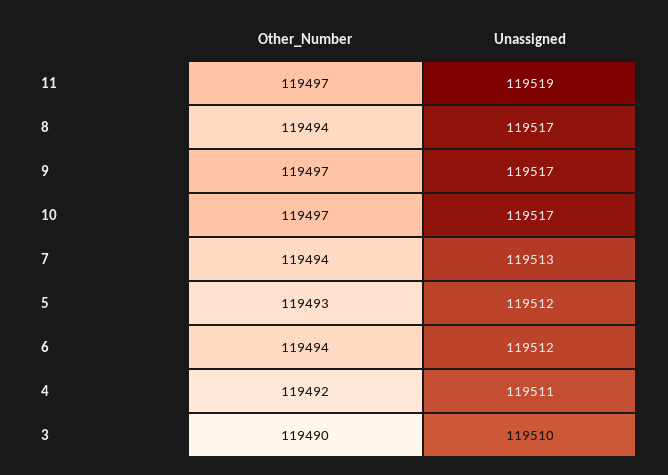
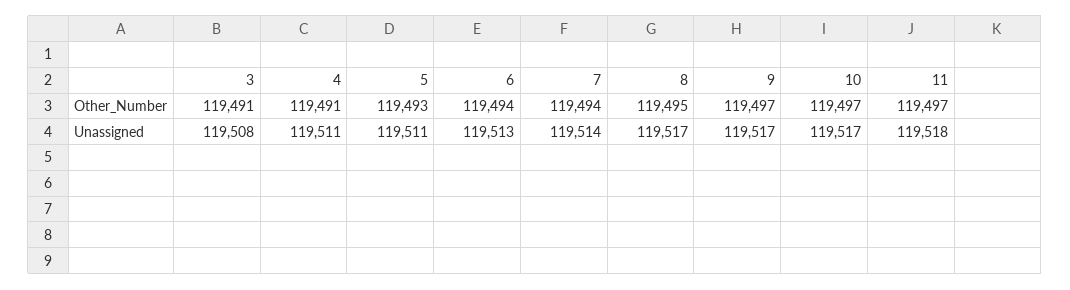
  {
    "Other_Number": {
      "11": 119497,
-     "8": 119494,
+     "8": 119495,
      "9": 119497,
      "10": 119497,
      "7": 119494,
      "5": 119493,
      "6": 119494,
-     "4": 119492,
+     "4": 119491,
-     "3": 119490
+     "3": 119491
    },
    "Unassigned": {
-     "11": 119519,
+     "11": 119518,
      "8": 119517,
      "9": 119517,
      "10": 119517,
-     "7": 119513,
+     "7": 119514,
-     "5": 119512,
+     "5": 119511,
-     "6": 119512,
+     "6": 119513,
      "4": 119511,
-     "3": 119510
+     "3": 119508
    }
  }

